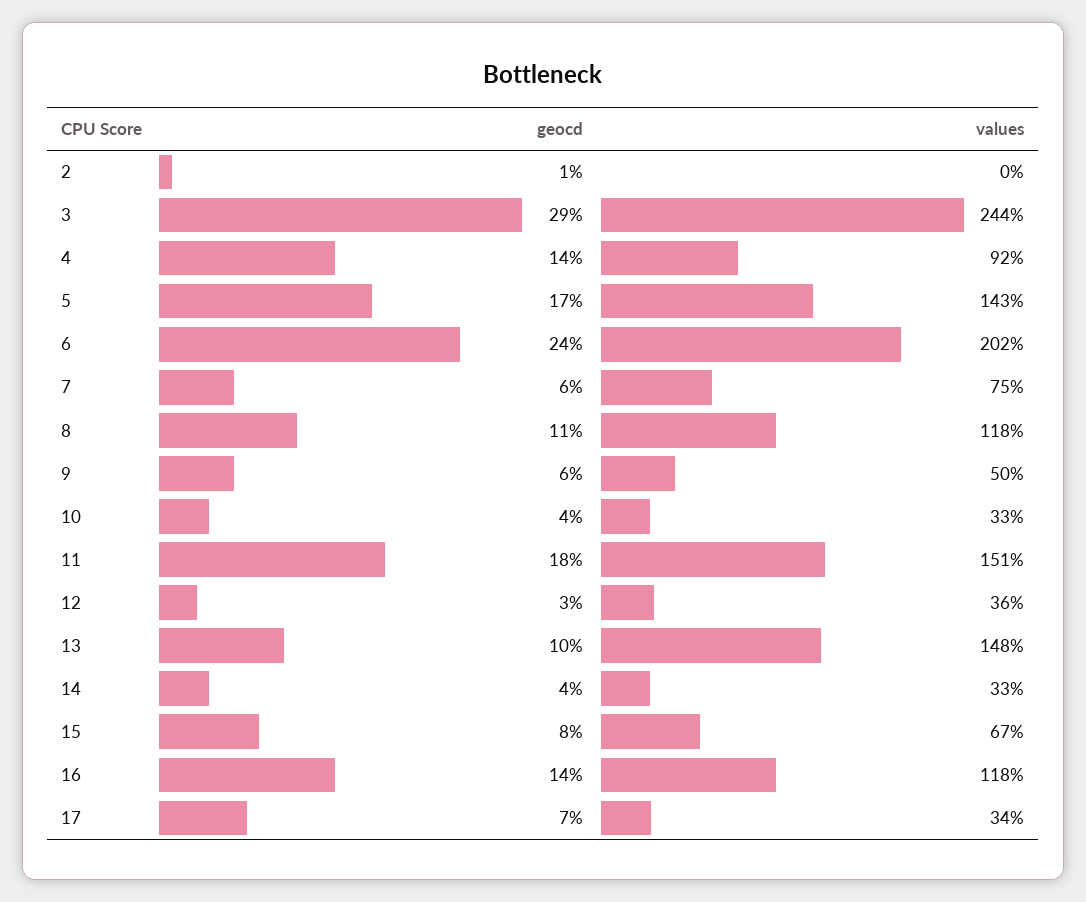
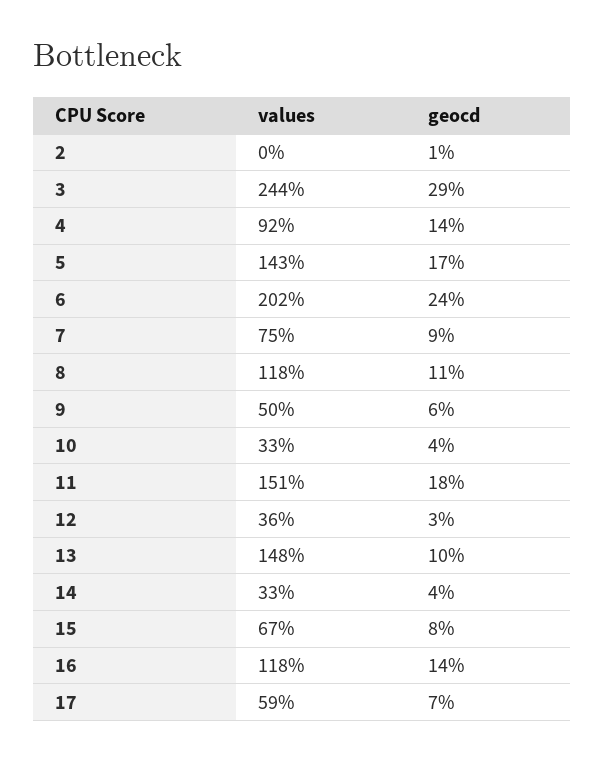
  {
    "geocd": {
      "2": 1,
      "3": 29,
      "4": 14,
      "5": 17,
      "6": 24,
-     "7": 6,
+     "7": 9,
      "8": 11,
      "9": 6,
      "10": 4,
      "11": 18,
      "12": 3,
      "13": 10,
      "14": 4,
      "15": 8,
      "16": 14,
      "17": 7
    },
    "values": {
      "2": 0,
      "3": 244,
      "4": 92,
      "5": 143,
      "6": 202,
      "7": 75,
      "8": 118,
      "9": 50,
      "10": 33,
      "11": 151,
      "12": 36,
      "13": 148,
      "14": 33,
      "15": 67,
      "16": 118,
-     "17": 34
+     "17": 59
    }
  }

